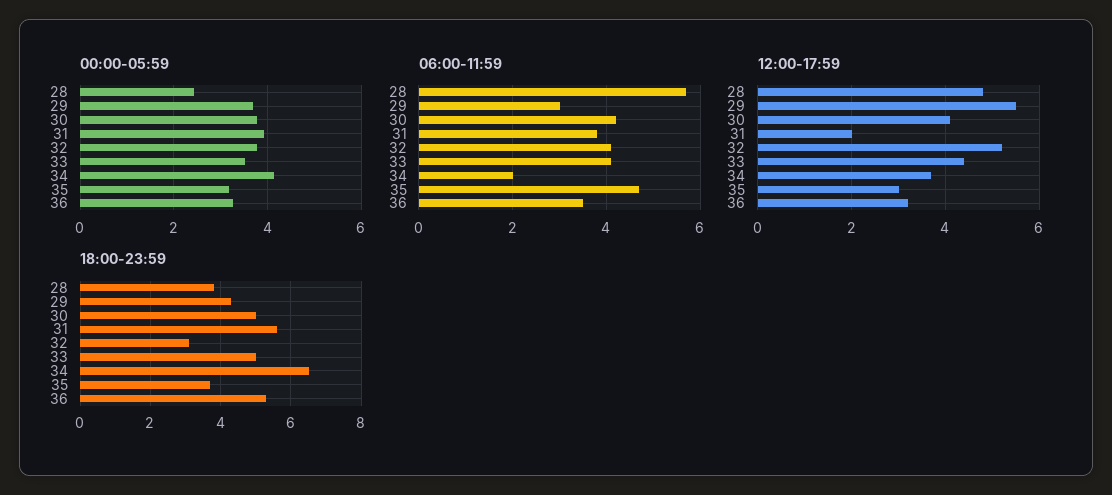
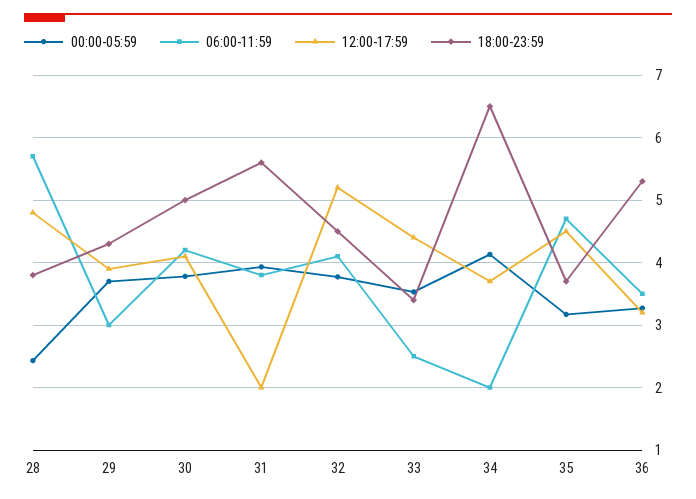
  {
    "00:00-05:59": {
      "28": 2.4,
      "29": 3.7,
      "30": 3.8,
      "31": 3.9,
      "32": 3.8,
      "33": 3.5,
      "34": 4.1,
      "35": 3.2,
      "36": 3.3
    },
    "06:00-11:59": {
      "28": 5.7,
      "29": 3,
      "30": 4.2,
      "31": 3.8,
      "32": 4.1,
-     "33": 4,
+     "33": 2.5,
      "34": 2,
      "35": 4.7,
      "36": 3.5
    },
    "12:00-17:59": {
      "28": 4.8,
-     "29": 5.5,
+     "29": 3.9,
      "30": 4.1,
      "31": 2,
      "32": 5.2,
      "33": 4.4,
      "34": 3.7,
-     "35": 3,
+     "35": 4.5,
      "36": 3.2
    },
    "18:00-23:59": {
      "28": 3.8,
      "29": 4.3,
      "30": 5,
      "31": 5.6,
-     "32": 3,
+     "32": 4.5,
-     "33": 5,
+     "33": 3.4,
      "34": 6.5,
      "35": 3.7,
      "36": 5.3
    }
  }

